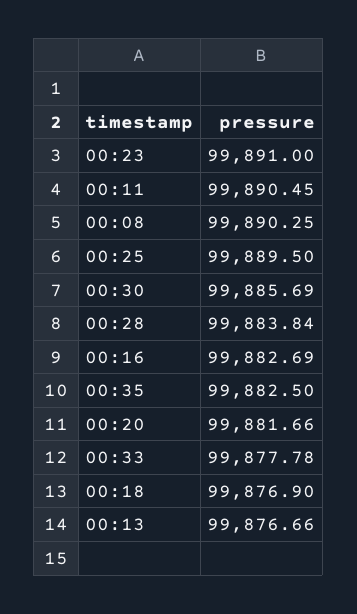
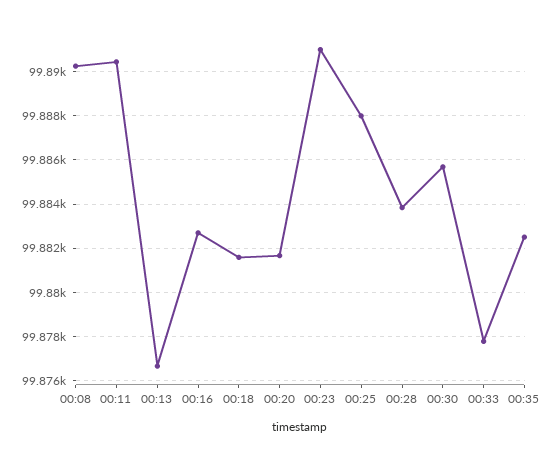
  {
    "00:23": 99891,
    "00:11": 99890.45,
    "00:08": 99890.25,
-   "00:25": 99889.5,
+   "00:25": 99888,
    "00:30": 99885.69,
    "00:28": 99883.84,
    "00:16": 99882.69,
    "00:35": 99882.5,
    "00:20": 99881.66,
    "00:33": 99877.78,
-   "00:18": 99876.9,
+   "00:18": 99881.5,
    "00:13": 99876.66
  }

